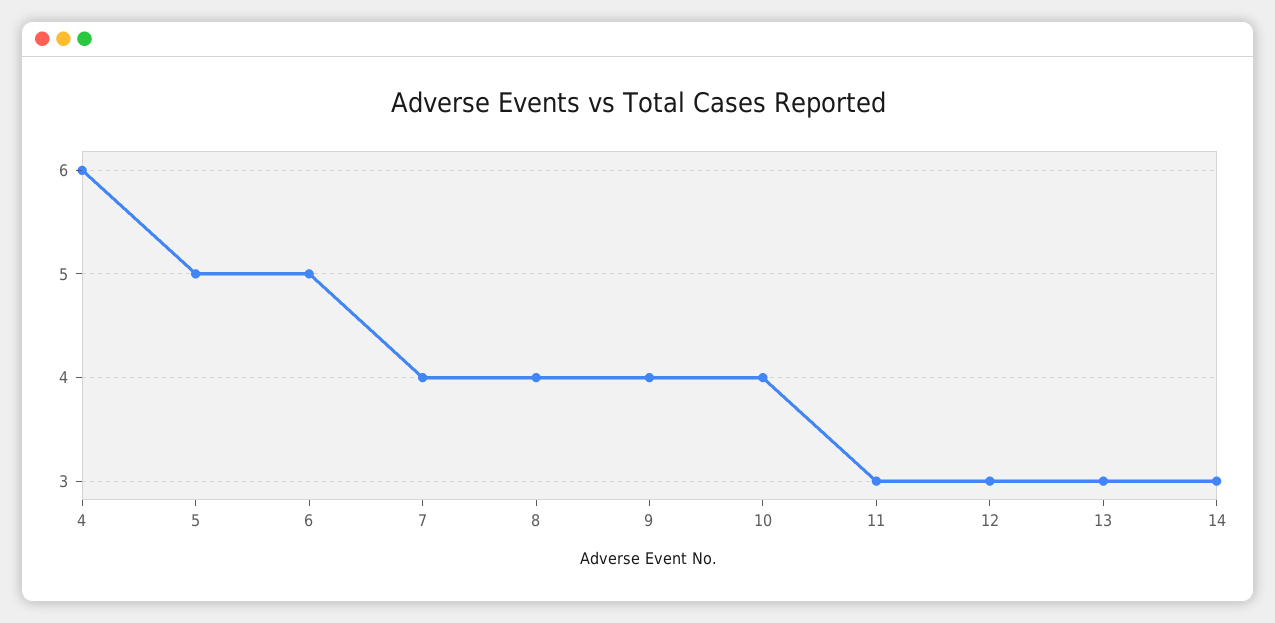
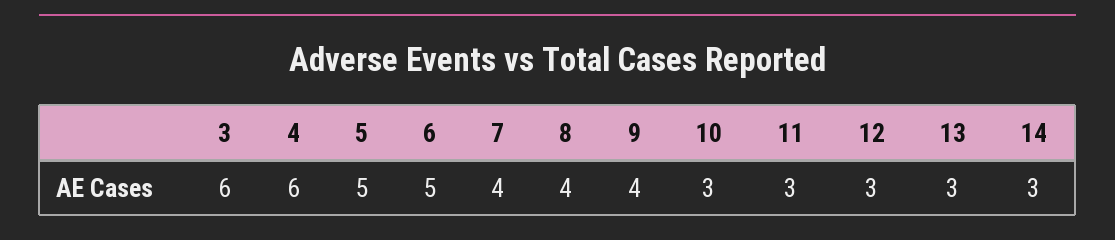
  {
    "4": 6,
    "5": 5,
    "6": 5,
    "7": 4,
    "8": 4,
    "9": 4,
-   "10": 4,
+   "10": 3,
    "11": 3,
    "12": 3,
    "13": 3,
-   "14": 3
+   "14": 3,
+   "3": 6
  }

